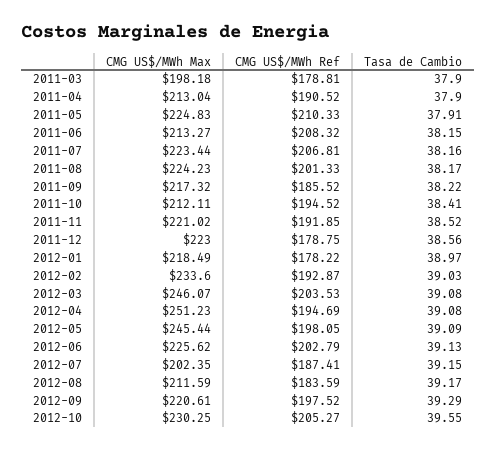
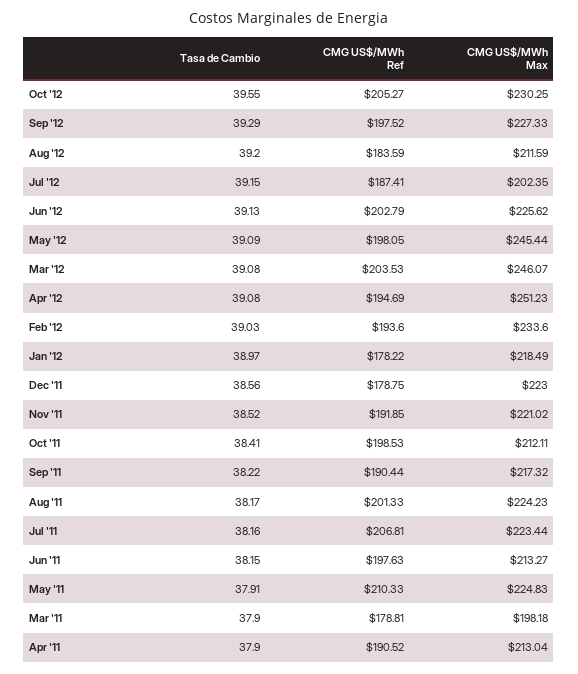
  {
    "CMG US$/MWh Max": {
      "2011-03": 198.18,
      "2011-04": 213.04,
      "2011-05": 224.83,
      "2011-06": 213.27,
      "2011-07": 223.44,
      "2011-08": 224.23,
      "2011-09": 217.32,
      "2011-10": 212.11,
      "2011-11": 221.02,
      "2011-12": 223,
      "2012-01": 218.49,
      "2012-02": 233.6,
      "2012-03": 246.07,
      "2012-04": 251.23,
      "2012-05": 245.44,
      "2012-06": 225.62,
      "2012-07": 202.35,
      "2012-08": 211.59,
-     "2012-09": 220.61,
+     "2012-09": 227.33,
      "2012-10": 230.25
    },
    "CMG US$/MWh Ref": {
      "2011-03": 178.81,
      "2011-04": 190.52,
      "2011-05": 210.33,
-     "2011-06": 208.32,
+     "2011-06": 197.63,
      "2011-07": 206.81,
      "2011-08": 201.33,
-     "2011-09": 185.52,
+     "2011-09": 190.44,
-     "2011-10": 194.52,
+     "2011-10": 198.53,
      "2011-11": 191.85,
      "2011-12": 178.75,
      "2012-01": 178.22,
-     "2012-02": 192.87,
+     "2012-02": 193.6,
      "2012-03": 203.53,
      "2012-04": 194.69,
      "2012-05": 198.05,
      "2012-06": 202.79,
      "2012-07": 187.41,
      "2012-08": 183.59,
      "2012-09": 197.52,
      "2012-10": 205.27
    },
    "Tasa de Cambio": {
      "2011-03": 37.9,
      "2011-04": 37.9,
      "2011-05": 37.91,
      "2011-06": 38.15,
      "2011-07": 38.16,
      "2011-08": 38.17,
      "2011-09": 38.22,
      "2011-10": 38.41,
      "2011-11": 38.52,
      "2011-12": 38.56,
      "2012-01": 38.97,
      "2012-02": 39.03,
      "2012-03": 39.08,
      "2012-04": 39.08,
      "2012-05": 39.09,
      "2012-06": 39.13,
      "2012-07": 39.15,
-     "2012-08": 39.17,
+     "2012-08": 39.2,
      "2012-09": 39.29,
      "2012-10": 39.55
    }
  }

